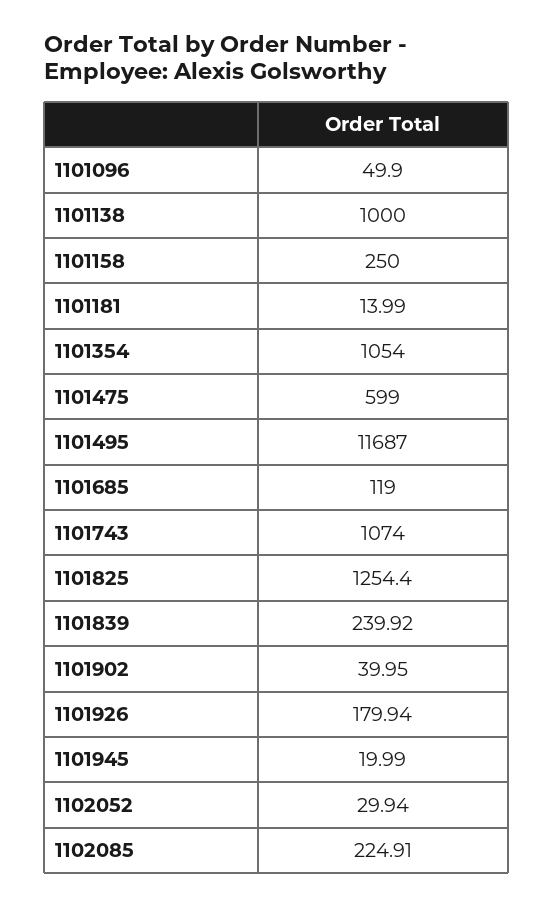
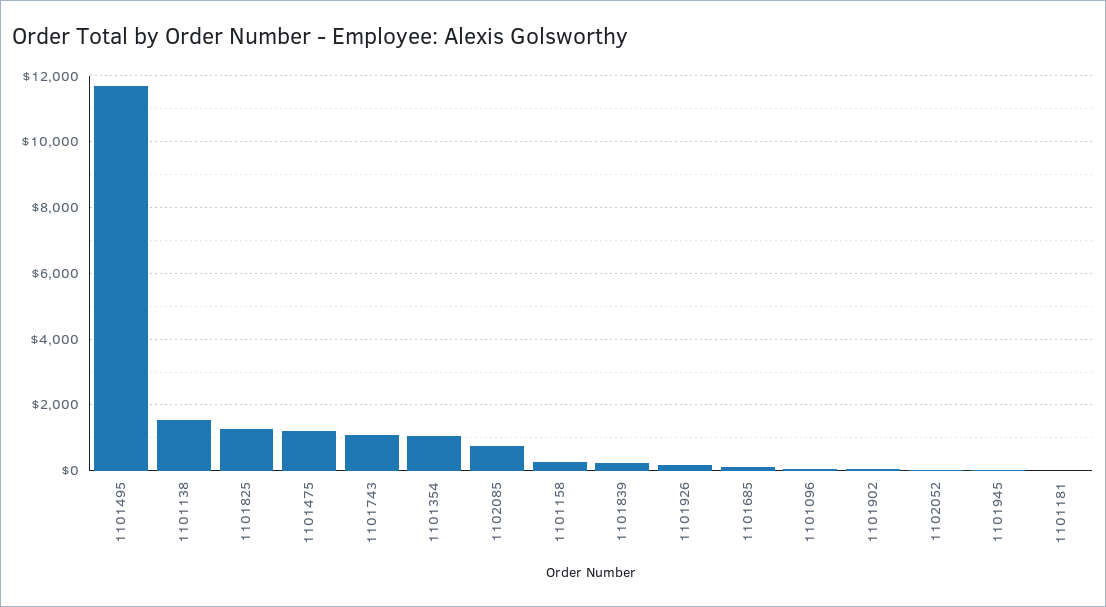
  {
    "1101096": 49.9,
-   "1101138": 1000,
+   "1101138": 1600,
    "1101158": 250,
    "1101181": 13.99,
    "1101354": 1054,
-   "1101475": 599,
+   "1101475": 1200,
    "1101495": 11687,
    "1101685": 119,
    "1101743": 1074,
    "1101825": 1254.4,
    "1101839": 239.92,
    "1101902": 39.95,
    "1101926": 179.94,
    "1101945": 19.99,
    "1102052": 29.94,
-   "1102085": 224.91
+   "1102085": 800
  }

